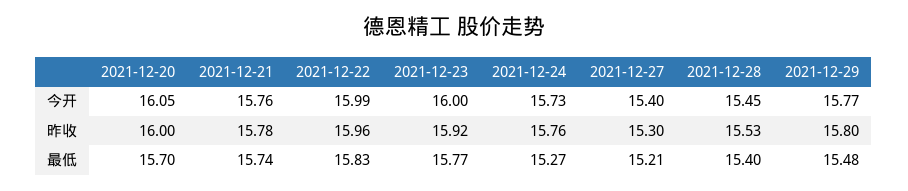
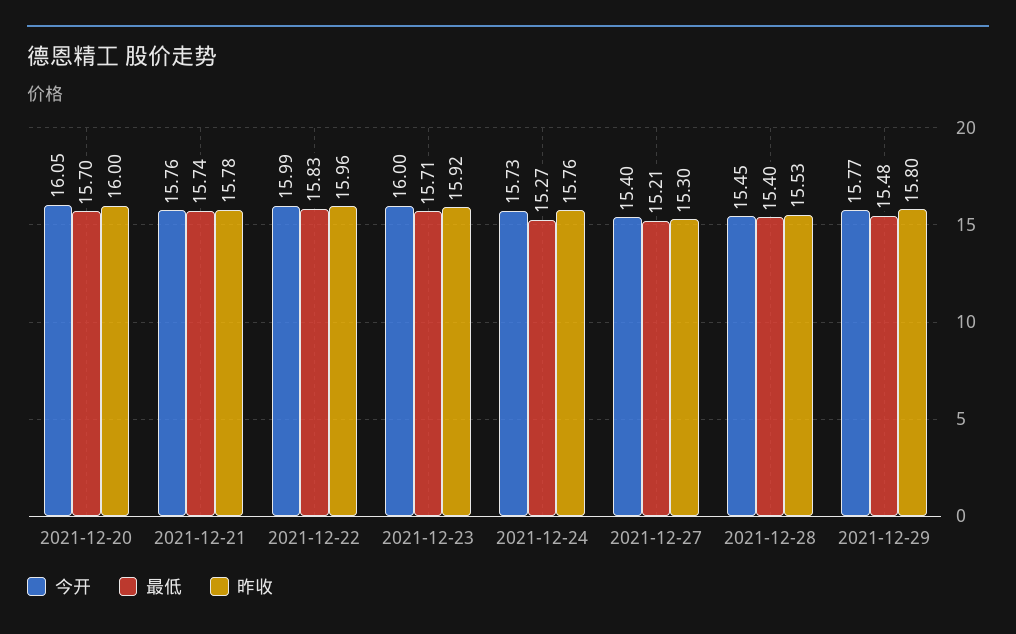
  {
    "今开": {
      "2021-12-20": 16.05,
      "2021-12-21": 15.76,
      "2021-12-22": 15.99,
      "2021-12-23": 16,
      "2021-12-24": 15.73,
      "2021-12-27": 15.4,
      "2021-12-28": 15.45,
      "2021-12-29": 15.77
    },
    "昨收": {
      "2021-12-20": 16,
      "2021-12-21": 15.78,
      "2021-12-22": 15.96,
      "2021-12-23": 15.92,
      "2021-12-24": 15.76,
      "2021-12-27": 15.3,
      "2021-12-28": 15.53,
      "2021-12-29": 15.8
    },
    "最低": {
      "2021-12-20": 15.7,
      "2021-12-21": 15.74,
      "2021-12-22": 15.83,
-     "2021-12-23": 15.77,
+     "2021-12-23": 15.71,
      "2021-12-24": 15.27,
      "2021-12-27": 15.21,
      "2021-12-28": 15.4,
      "2021-12-29": 15.48
    }
  }

